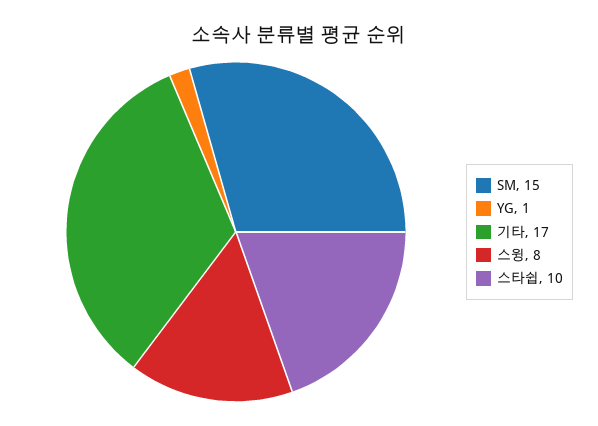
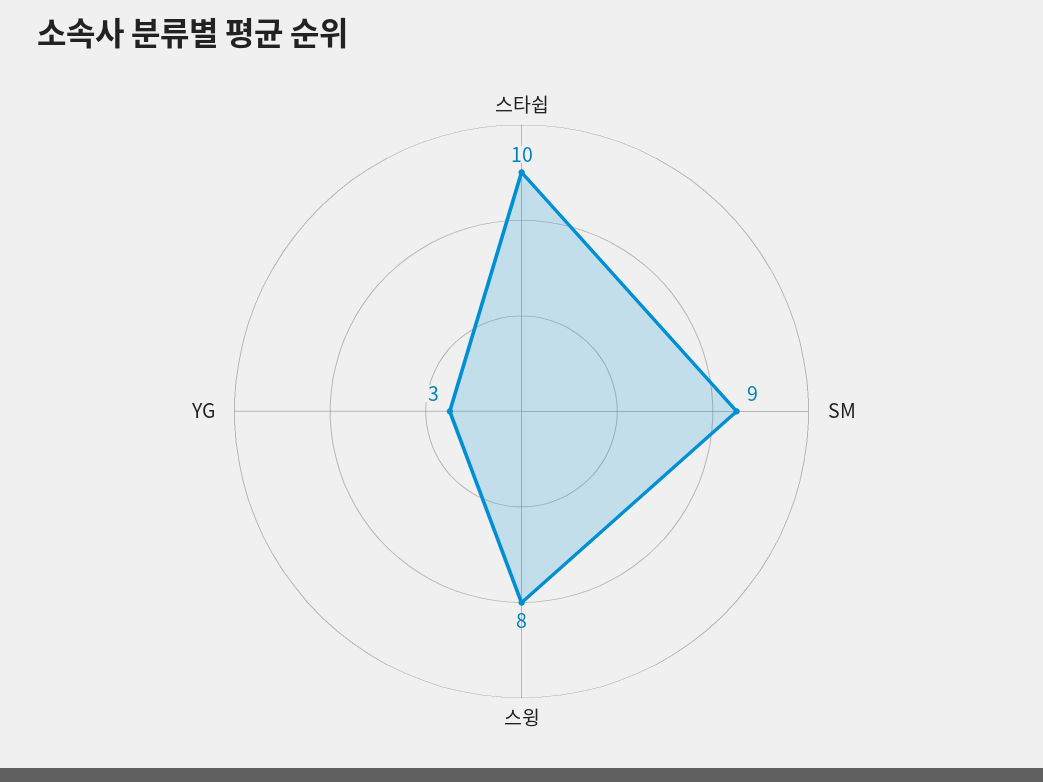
  {
-   "SM": 15,
+   "SM": 9,
-   "YG": 1,
+   "YG": 3,
-   "기타": 17,
    "스윙": 8,
    "스타쉽": 10
  }

